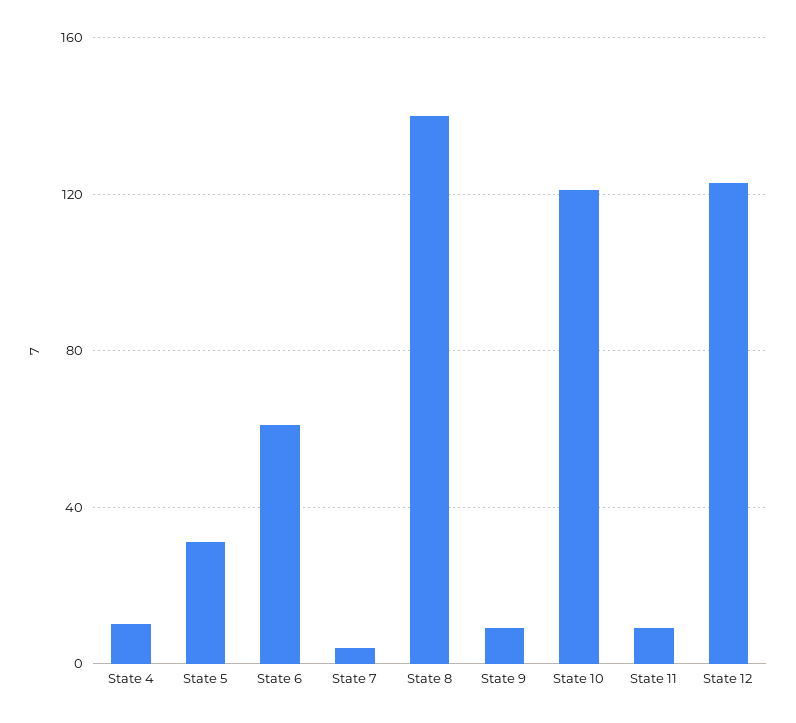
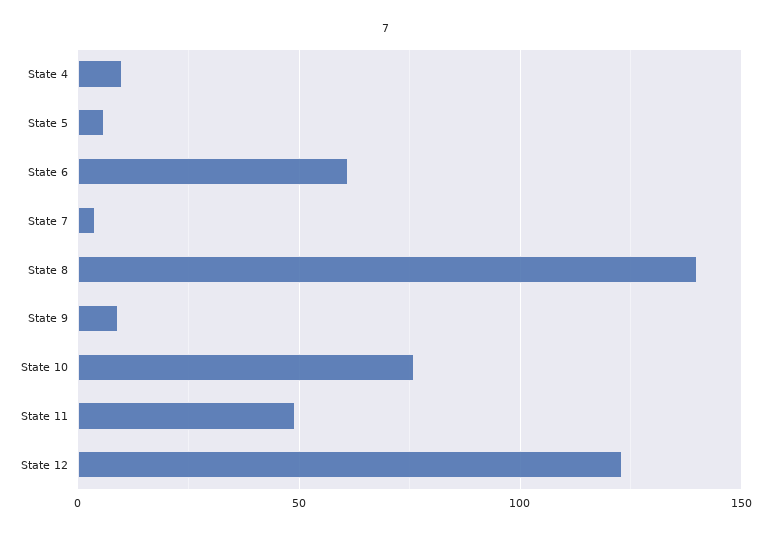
  {
    "State 4": 10,
-   "State 5": 30,
+   "State 5": 5,
    "State 6": 60,
    "State 7": 5,
    "State 8": 140,
    "State 9": 10,
-   "State 10": 120,
+   "State 10": 75,
-   "State 11": 10,
+   "State 11": 50,
    "State 12": 125
  }

